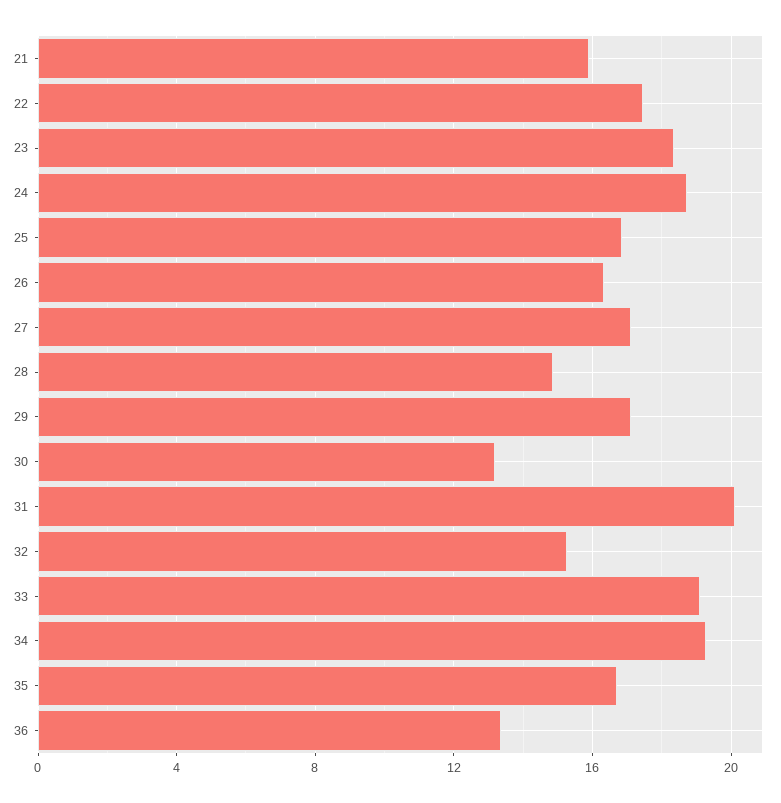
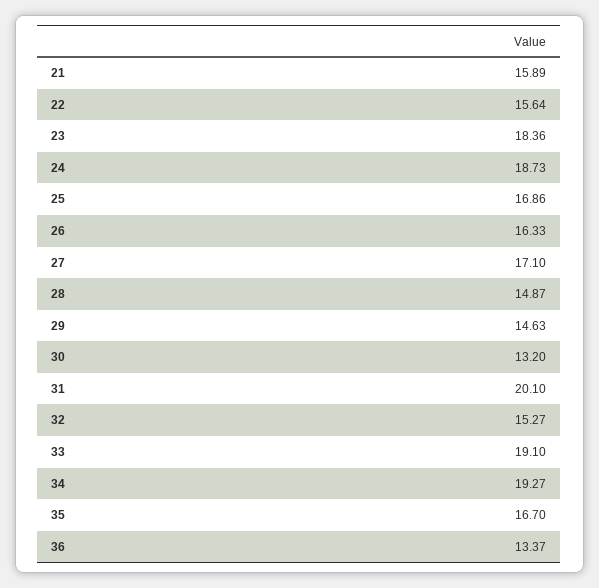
  {
    "21": 15.89,
-   "22": 17.5,
+   "22": 15.64,
    "23": 18.36,
    "24": 18.73,
    "25": 16.86,
    "26": 16.33,
    "27": 17.1,
    "28": 14.87,
-   "29": 17,
+   "29": 14.63,
    "30": 13.2,
    "31": 20.1,
    "32": 15.27,
    "33": 19.1,
    "34": 19.27,
    "35": 16.7,
    "36": 13.37
  }

